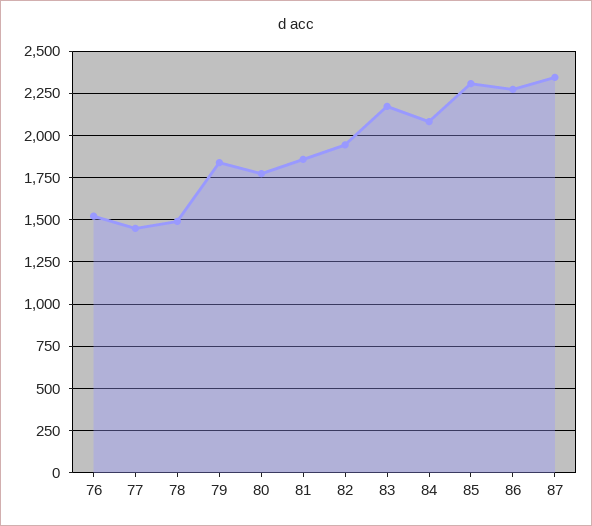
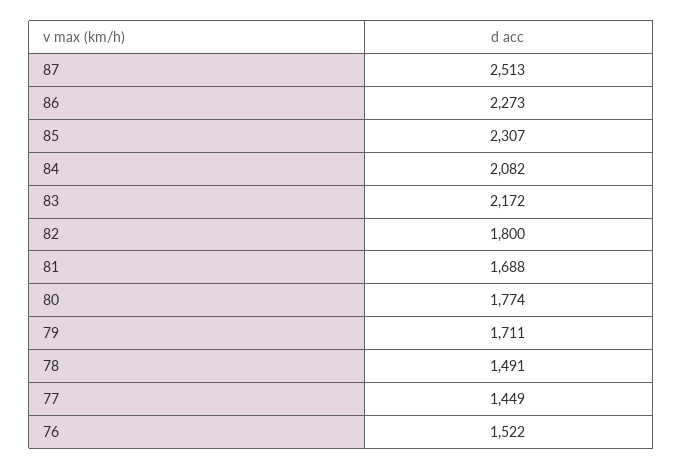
  {
    "76": 1522,
    "77": 1449,
    "78": 1491,
-   "79": 1850,
+   "79": 1711,
    "80": 1774,
-   "81": 1850,
+   "81": 1688,
-   "82": 1950,
+   "82": 1800,
    "83": 2172,
    "84": 2082,
    "85": 2307,
    "86": 2273,
-   "87": 2350
+   "87": 2513
  }

